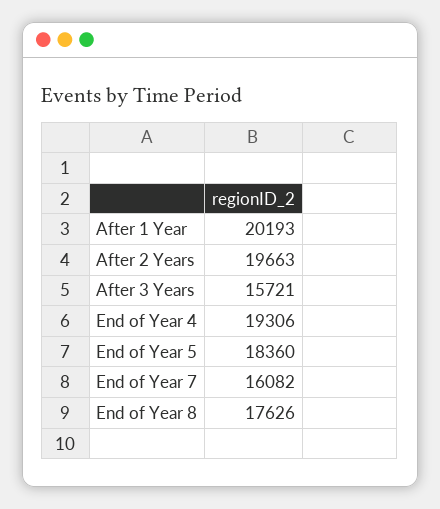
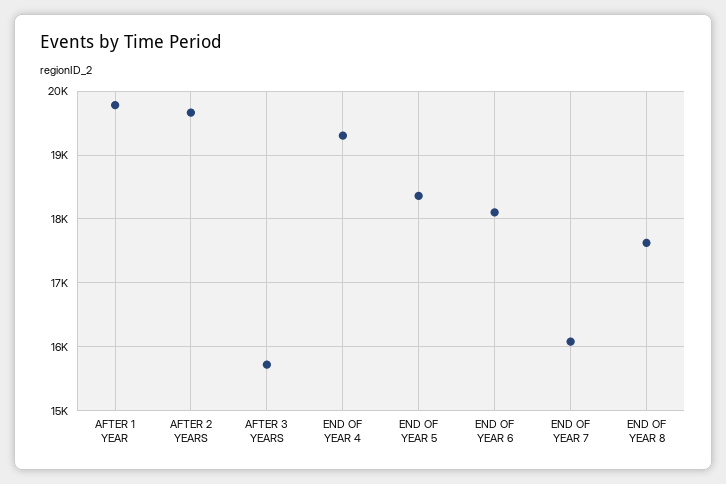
  {
-   "After 1 Year": 20193,
+   "After 1 Year": 19800,
    "After 2 Years": 19663,
    "After 3 Years": 15721,
    "End of Year 4": 19306,
    "End of Year 5": 18360,
    "End of Year 7": 16082,
-   "End of Year 8": 17626
+   "End of Year 8": 17626,
+   "END OF YEAR 6": 18100
  }

